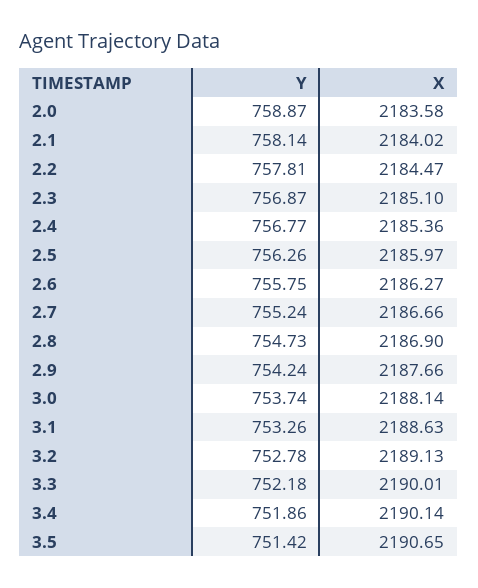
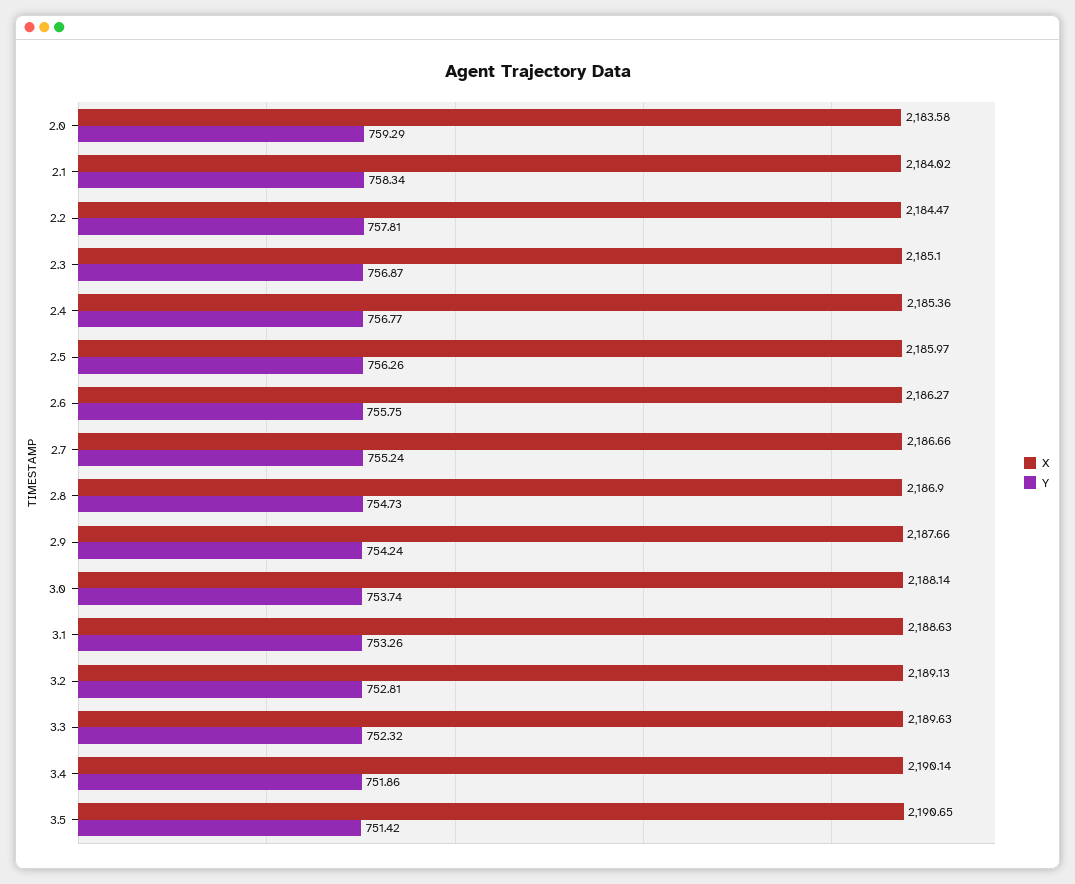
  {
    "Y": {
-     "2.0": 758.87,
+     "2.0": 759.29,
-     "2.1": 758.14,
+     "2.1": 758.34,
      "2.2": 757.81,
      "2.3": 756.87,
      "2.4": 756.77,
      "2.5": 756.26,
      "2.6": 755.75,
      "2.7": 755.24,
      "2.8": 754.73,
      "2.9": 754.24,
      "3.0": 753.74,
      "3.1": 753.26,
-     "3.2": 752.78,
+     "3.2": 752.81,
-     "3.3": 752.18,
+     "3.3": 752.32,
      "3.4": 751.86,
      "3.5": 751.42
    },
    "X": {
      "2.0": 2183.58,
      "2.1": 2184.02,
      "2.2": 2184.47,
      "2.3": 2185.1,
      "2.4": 2185.36,
      "2.5": 2185.97,
      "2.6": 2186.27,
      "2.7": 2186.66,
      "2.8": 2186.9,
      "2.9": 2187.66,
      "3.0": 2188.14,
      "3.1": 2188.63,
      "3.2": 2189.13,
-     "3.3": 2190.01,
+     "3.3": 2189.63,
      "3.4": 2190.14,
      "3.5": 2190.65
    }
  }

